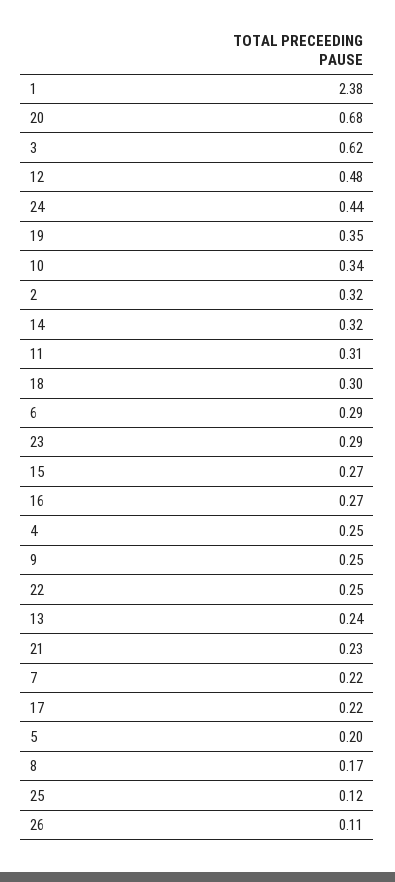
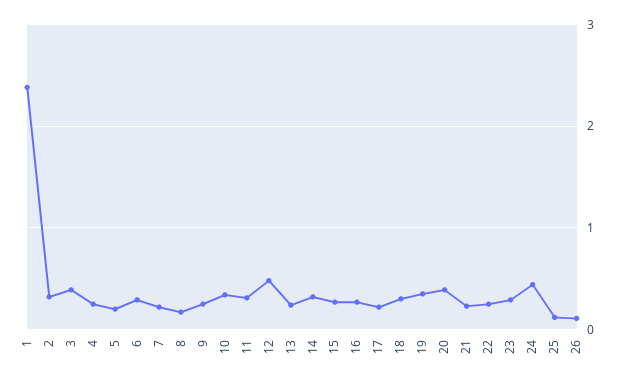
  {
    "1": 2.38,
-   "20": 0.68,
+   "20": 0.4,
-   "3": 0.62,
+   "3": 0.4,
    "12": 0.48,
    "24": 0.44,
    "19": 0.35,
    "10": 0.34,
    "2": 0.32,
    "14": 0.32,
    "11": 0.31,
    "18": 0.3,
    "6": 0.29,
    "23": 0.29,
    "15": 0.27,
    "16": 0.27,
    "4": 0.25,
    "9": 0.25,
    "22": 0.25,
    "13": 0.24,
    "21": 0.23,
    "7": 0.22,
    "17": 0.22,
    "5": 0.2,
    "8": 0.17,
    "25": 0.12,
    "26": 0.11
  }

